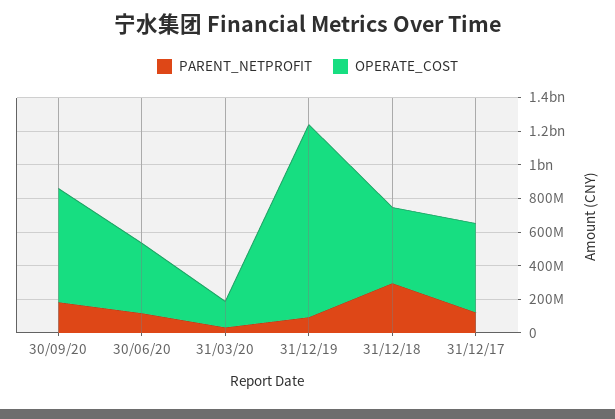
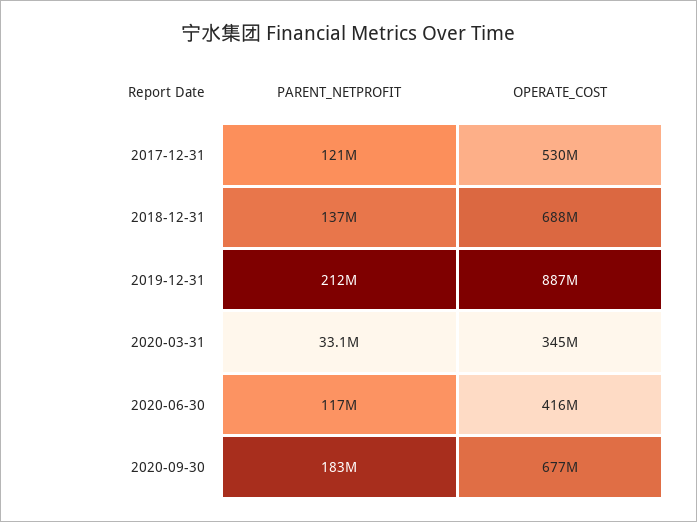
  {
    "PARENT_NETPROFIT": {
      "30/09/20": 183000000,
      "30/06/20": 117000000,
      "31/03/20": 33100000,
-     "31/12/19": 100000000,
+     "31/12/19": 212000000,
-     "31/12/18": 300000000,
+     "31/12/18": 137000000,
      "31/12/17": 121000000
    },
    "OPERATE_COST": {
      "30/09/20": 677000000,
      "30/06/20": 416000000,
-     "31/03/20": 150000000,
+     "31/03/20": 345000000,
-     "31/12/19": 1150000000,
+     "31/12/19": 887000000,
-     "31/12/18": 450000000,
+     "31/12/18": 688000000,
      "31/12/17": 530000000
    }
  }

